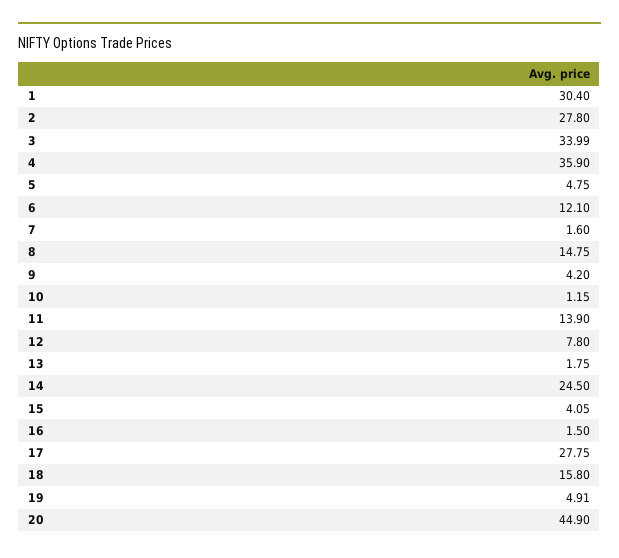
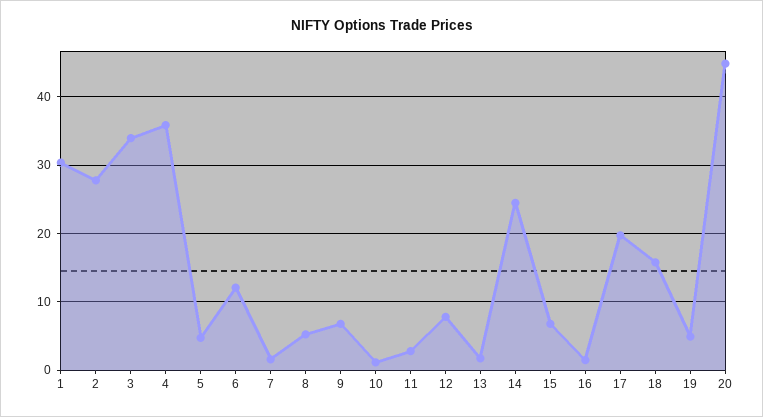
  {
    "1": 30.4,
    "2": 27.8,
    "3": 33.99,
    "4": 35.9,
    "5": 4.75,
    "6": 12.1,
    "7": 1.6,
-   "8": 14.75,
+   "8": 5,
-   "9": 4.2,
+   "9": 7,
    "10": 1.15,
-   "11": 13.9,
+   "11": 3,
    "12": 7.8,
    "13": 1.75,
    "14": 24.5,
-   "15": 4.05,
+   "15": 7,
    "16": 1.5,
-   "17": 27.75,
+   "17": 20,
    "18": 15.8,
    "19": 4.91,
    "20": 44.9
  }

